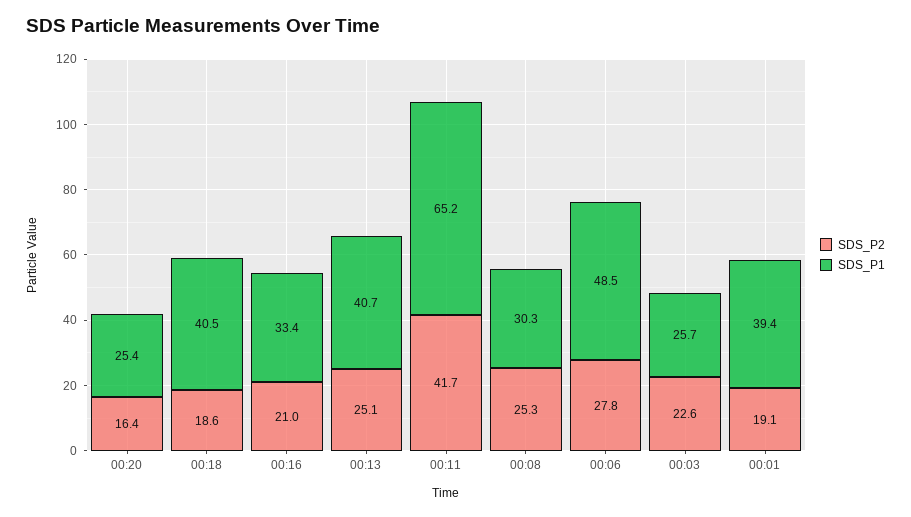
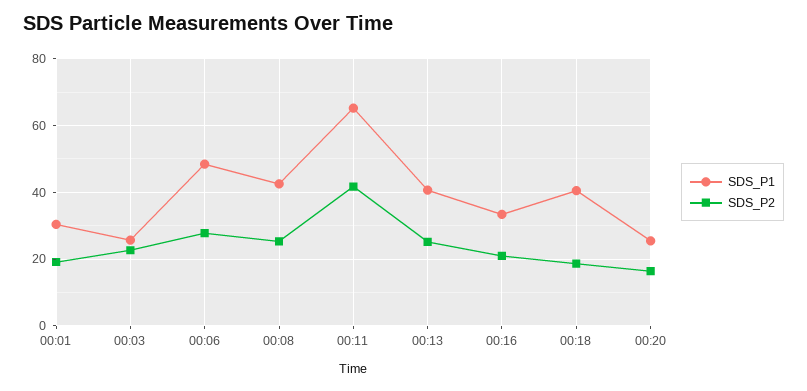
  {
    "SDS_P2": {
      "00:20": 16.4,
      "00:18": 18.6,
      "00:16": 21,
      "00:13": 25.1,
      "00:11": 41.7,
      "00:08": 25.3,
      "00:06": 27.8,
      "00:03": 22.6,
      "00:01": 19.1
    },
    "SDS_P1": {
      "00:20": 25.4,
      "00:18": 40.5,
      "00:16": 33.4,
      "00:13": 40.7,
      "00:11": 65.2,
-     "00:08": 30.3,
+     "00:08": 42,
      "00:06": 48.5,
      "00:03": 25.7,
-     "00:01": 39.4
+     "00:01": 30
    }
  }

